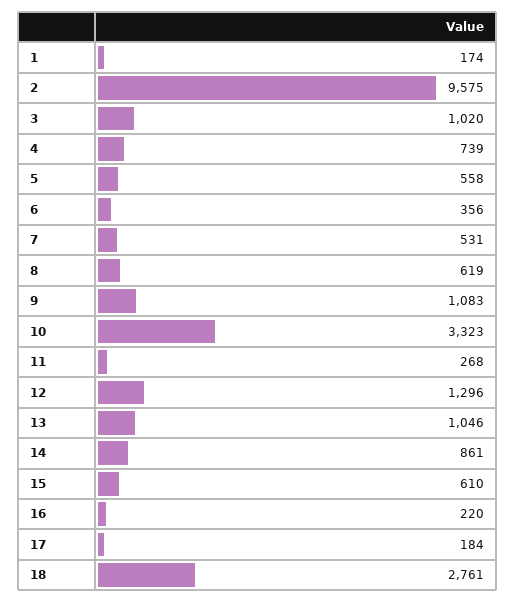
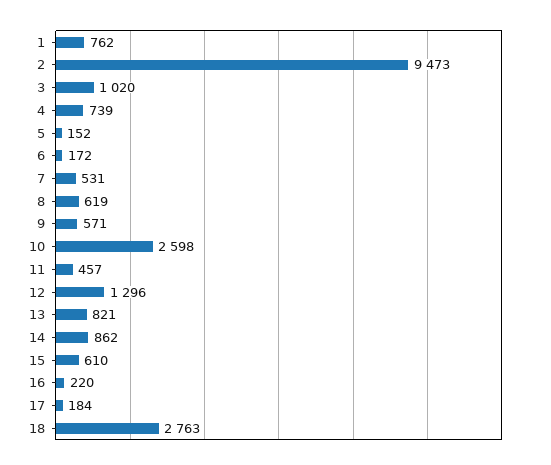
  {
-   "1": 174,
+   "1": 762,
-   "2": 9575,
+   "2": 9473,
    "3": 1020,
    "4": 739,
-   "5": 558,
+   "5": 152,
-   "6": 356,
+   "6": 172,
    "7": 531,
    "8": 619,
-   "9": 1083,
+   "9": 571,
-   "10": 3323,
+   "10": 2598,
-   "11": 268,
+   "11": 457,
    "12": 1296,
-   "13": 1046,
+   "13": 821,
-   "14": 861,
+   "14": 862,
    "15": 610,
    "16": 220,
    "17": 184,
-   "18": 2761
+   "18": 2763
  }

